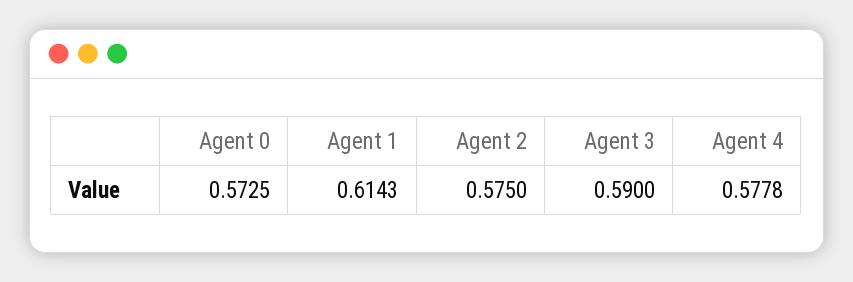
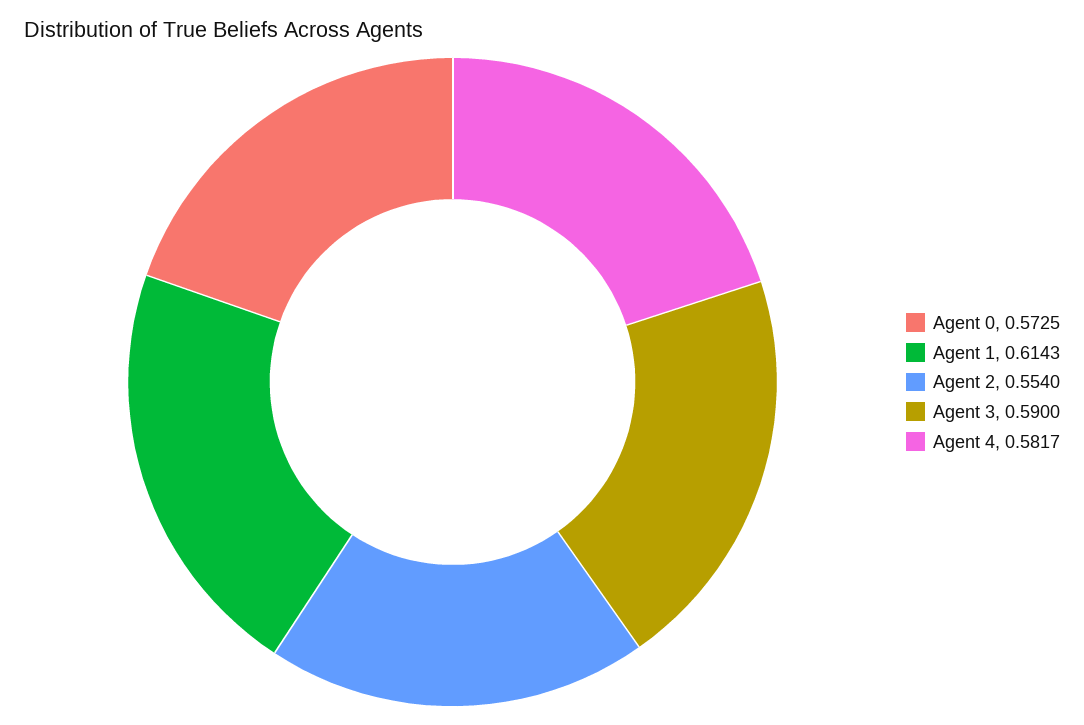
  {
    "Agent 0": 0.5725,
    "Agent 1": 0.6143,
-   "Agent 2": 0.575,
+   "Agent 2": 0.554,
    "Agent 3": 0.59,
-   "Agent 4": 0.5778
+   "Agent 4": 0.5817
  }

